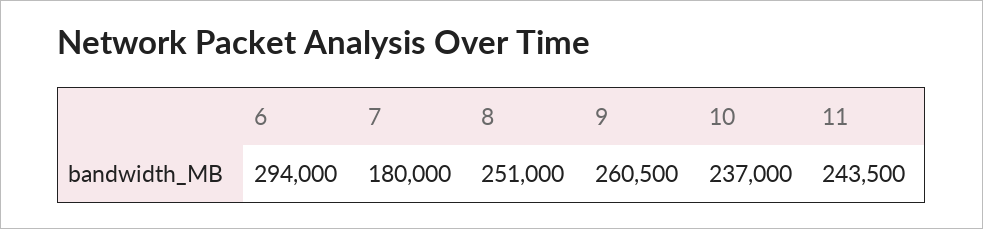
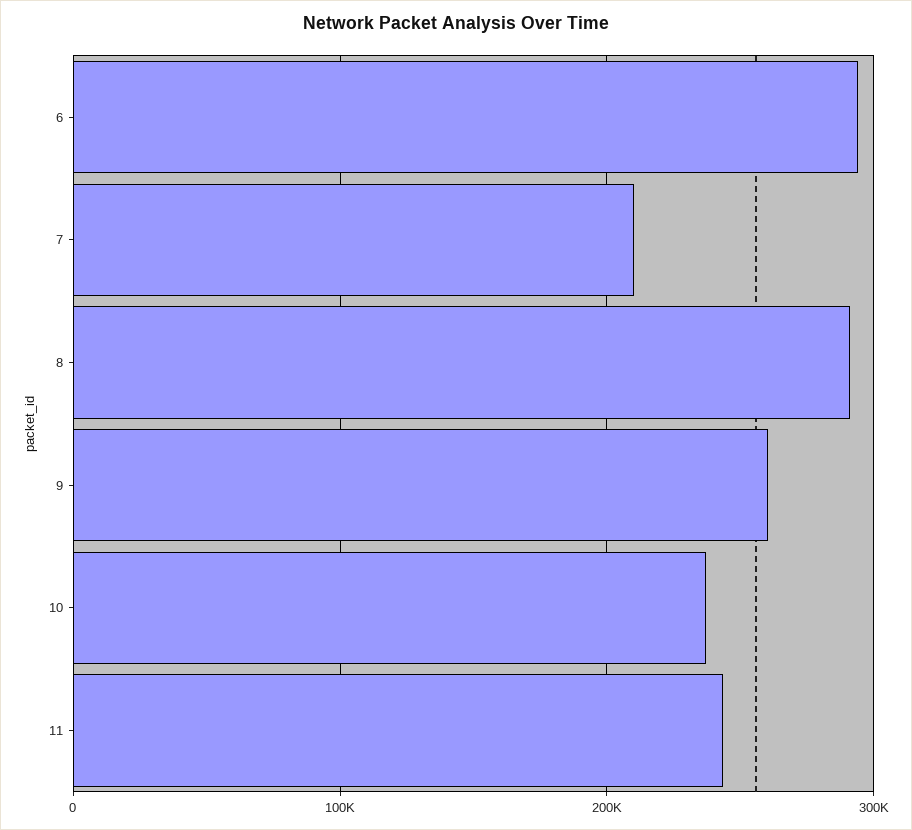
  {
    "6": 294000,
-   "7": 180000,
+   "7": 210000,
-   "8": 251000,
+   "8": 290000,
    "9": 260500,
    "10": 237000,
    "11": 243500
  }

